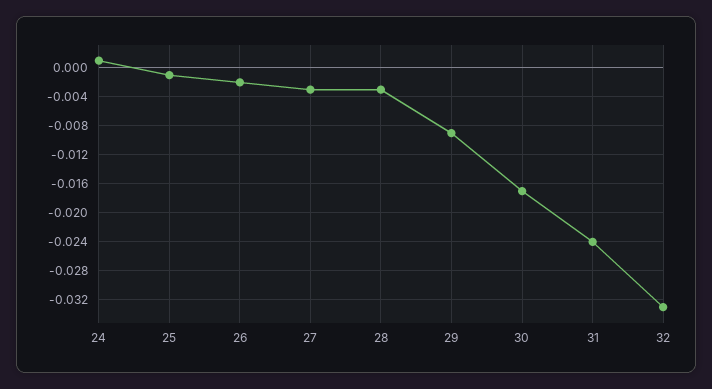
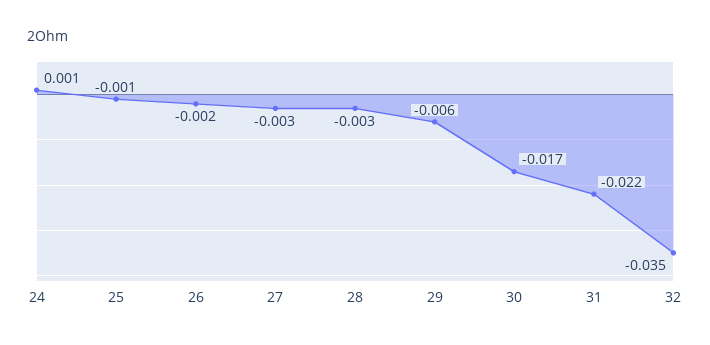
  {
    "24": 0.001,
    "25": -0.001,
    "26": -0.002,
    "27": -0.003,
    "28": -0.003,
-   "29": -0.009,
+   "29": -0.006,
    "30": -0.017,
-   "31": -0.024,
+   "31": -0.022,
-   "32": -0.033
+   "32": -0.035
  }

